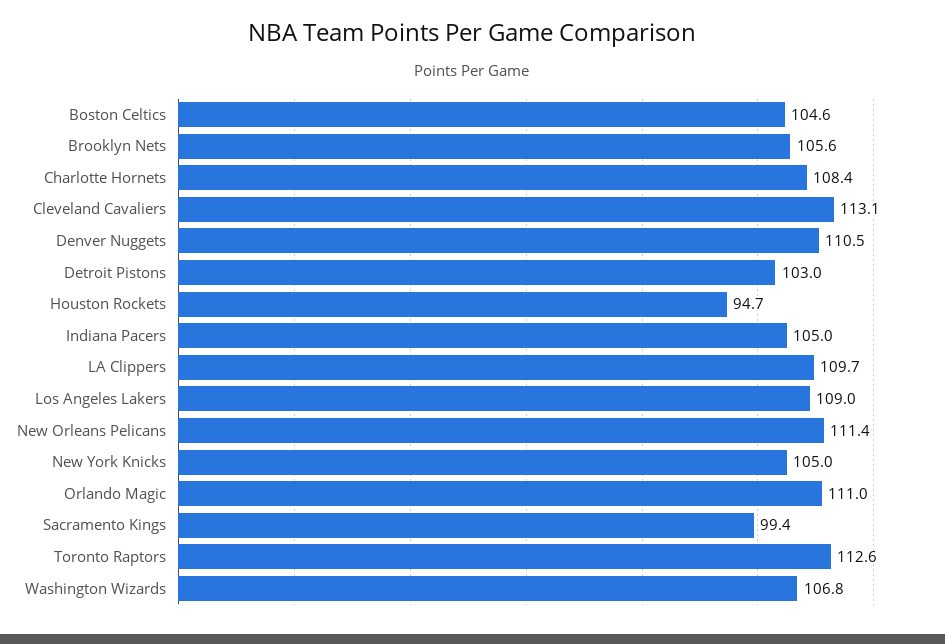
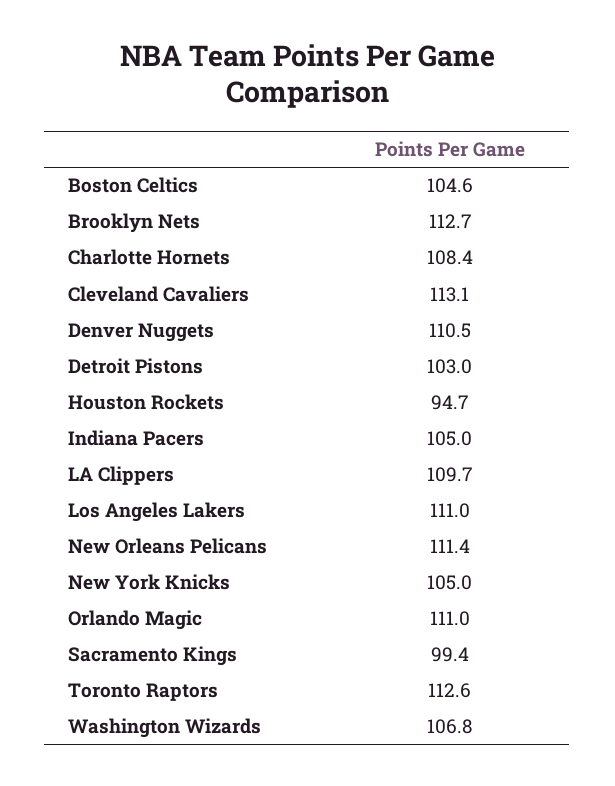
  {
    "Boston Celtics": 104.6,
-   "Brooklyn Nets": 105.6,
+   "Brooklyn Nets": 112.7,
    "Charlotte Hornets": 108.4,
    "Cleveland Cavaliers": 113.1,
    "Denver Nuggets": 110.5,
    "Detroit Pistons": 103,
    "Houston Rockets": 94.7,
    "Indiana Pacers": 105,
    "LA Clippers": 109.7,
-   "Los Angeles Lakers": 109,
+   "Los Angeles Lakers": 111,
    "New Orleans Pelicans": 111.4,
    "New York Knicks": 105,
    "Orlando Magic": 111,
    "Sacramento Kings": 99.4,
    "Toronto Raptors": 112.6,
    "Washington Wizards": 106.8
  }

